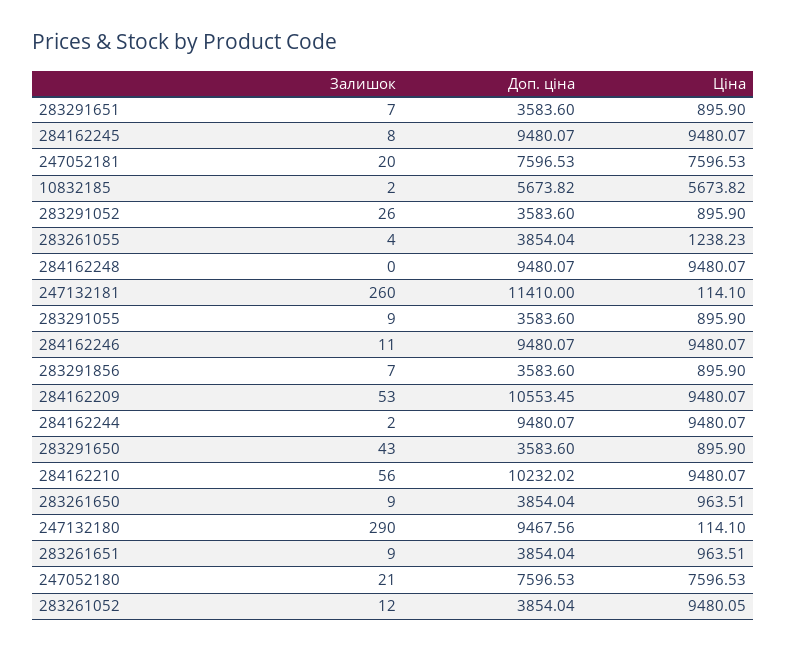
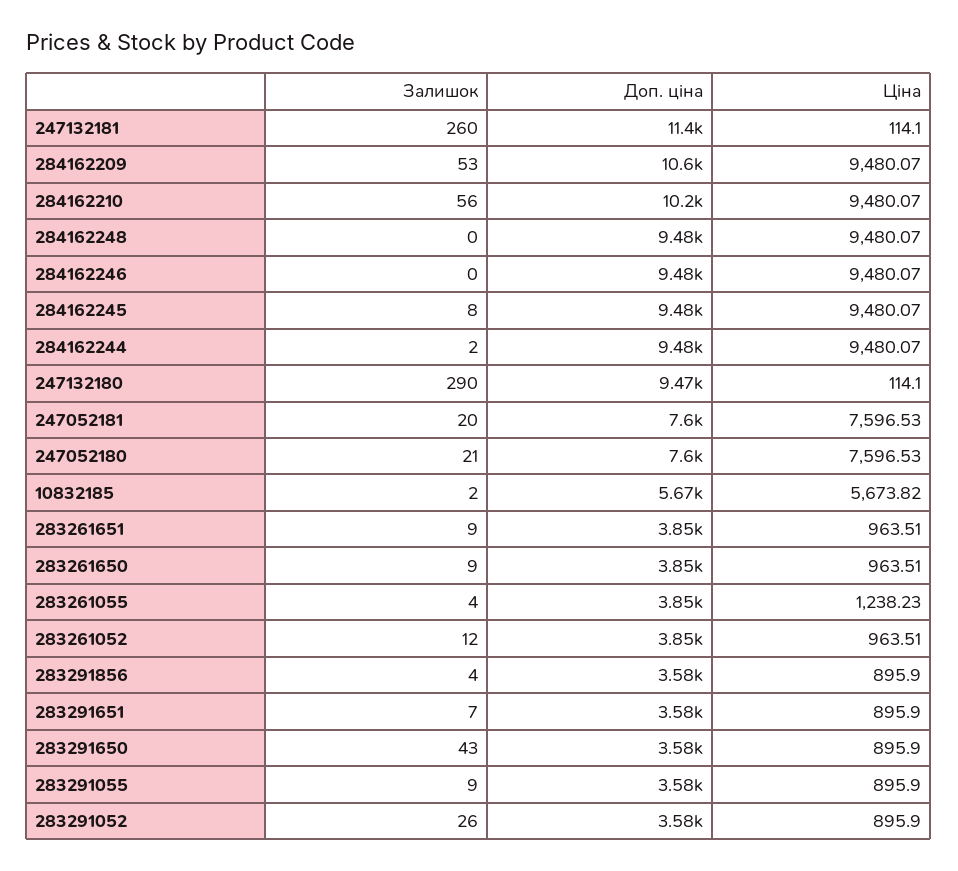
  {
    "Залишок": {
      "283291651": 7,
      "284162245": 8,
      "247052181": 20,
      "10832185": 2,
      "283291052": 26,
      "283261055": 4,
      "284162248": 0,
      "247132181": 260,
      "283291055": 9,
-     "284162246": 11,
+     "284162246": 0,
-     "283291856": 7,
+     "283291856": 4,
      "284162209": 53,
      "284162244": 2,
      "283291650": 43,
      "284162210": 56,
      "283261650": 9,
      "247132180": 290,
      "283261651": 9,
      "247052180": 21,
      "283261052": 12
    },
    "Доп. ціна": {
      "283291651": 3583.6,
      "284162245": 9480.07,
      "247052181": 7596.53,
      "10832185": 5673.82,
      "283291052": 3583.6,
      "283261055": 3854.04,
      "284162248": 9480.07,
      "247132181": 11410,
      "283291055": 3583.6,
      "284162246": 9480.07,
      "283291856": 3583.6,
      "284162209": 10553.45,
      "284162244": 9480.07,
      "283291650": 3583.6,
      "284162210": 10232.02,
      "283261650": 3854.04,
      "247132180": 9467.56,
      "283261651": 3854.04,
      "247052180": 7596.53,
      "283261052": 3854.04
    },
    "Ціна": {
      "283291651": 895.9,
      "284162245": 9480.07,
      "247052181": 7596.53,
      "10832185": 5673.82,
      "283291052": 895.9,
      "283261055": 1238.23,
      "284162248": 9480.07,
      "247132181": 114.1,
      "283291055": 895.9,
      "284162246": 9480.07,
      "283291856": 895.9,
      "284162209": 9480.07,
      "284162244": 9480.07,
      "283291650": 895.9,
      "284162210": 9480.07,
      "283261650": 963.51,
      "247132180": 114.1,
      "283261651": 963.51,
      "247052180": 7596.53,
-     "283261052": 9480.05
+     "283261052": 963.51
    }
  }

